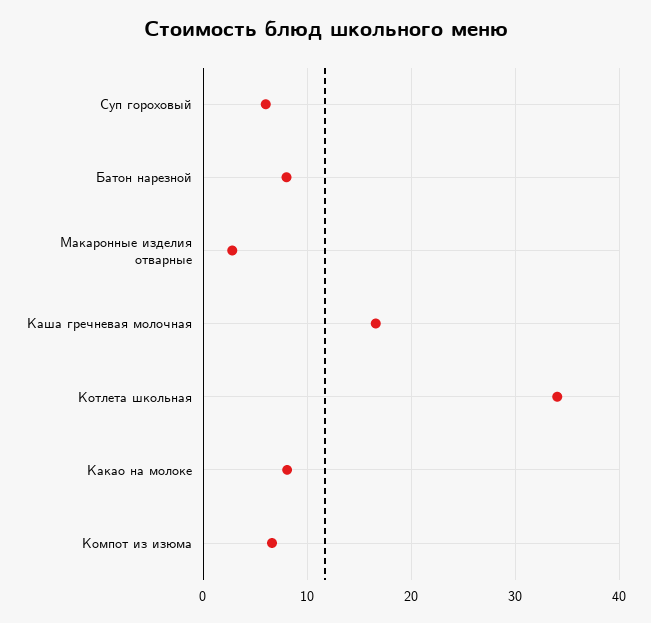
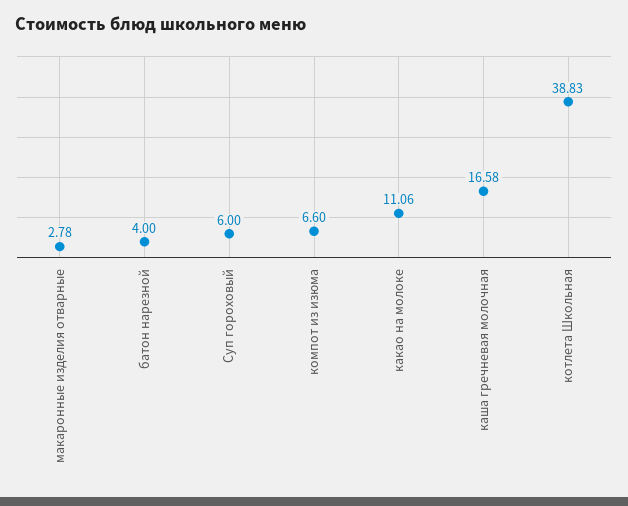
  {
    "Суп гороховый": 6,
-   "Батон нарезной": 8,
+   "Батон нарезной": 4,
    "Макаронные изделия отварные": 2.78,
    "Каша гречневая молочная": 16.58,
-   "Котлета школьная": 34,
+   "Котлета школьная": 38.83,
-   "Какао на молоке": 8,
+   "Какао на молоке": 11.06,
    "Компот из изюма": 6.6
  }

